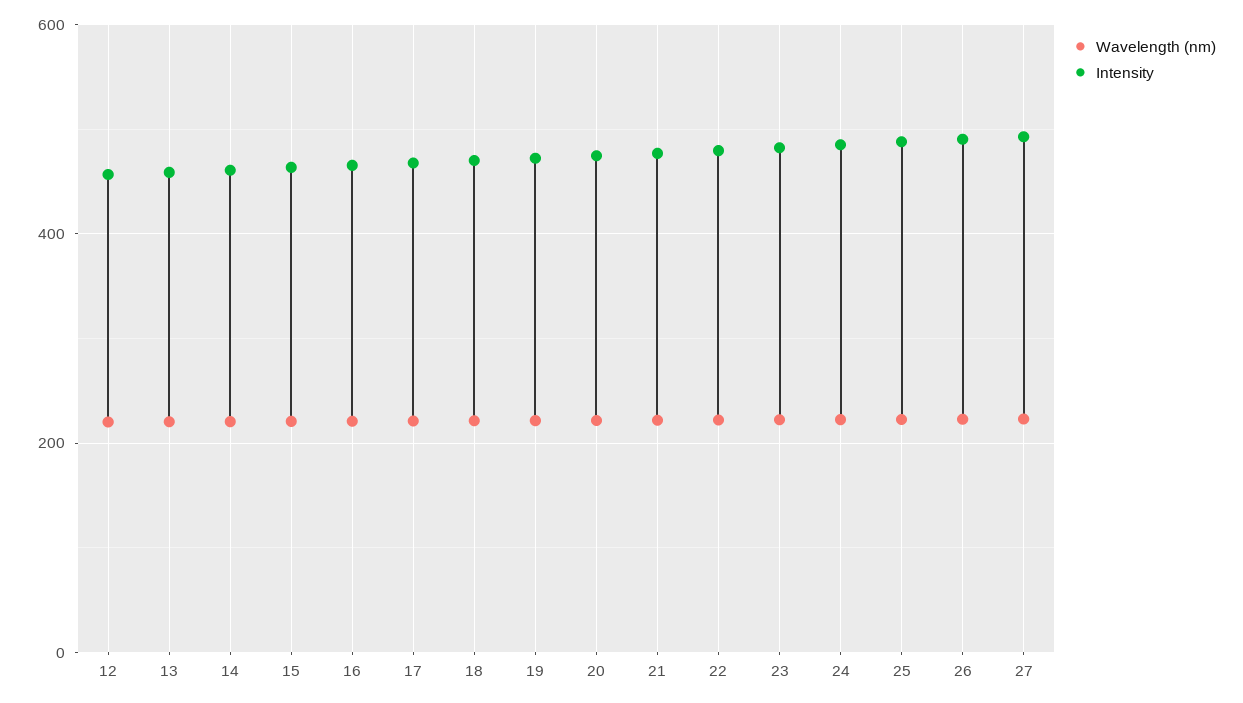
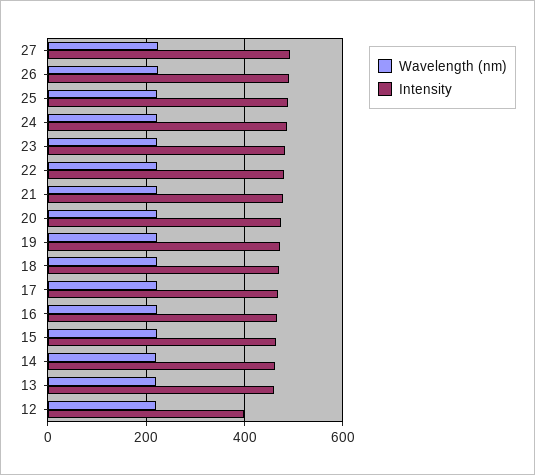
  {
    "Wavelength (nm)": {
      "12": 220,
      "13": 220,
      "14": 220,
      "15": 220,
      "16": 220,
      "17": 220,
      "18": 220,
      "19": 220,
      "20": 220,
      "21": 220,
      "22": 220,
      "23": 220,
      "24": 220,
      "25": 220,
      "26": 220,
      "27": 220
    },
    "Intensity": {
-     "12": 460,
+     "12": 400,
      "13": 460,
      "14": 460,
      "15": 460,
      "16": 460,
      "17": 460,
      "18": 480,
      "19": 480,
      "20": 480,
      "21": 480,
      "22": 480,
      "23": 480,
      "24": 480,
      "25": 480,
      "26": 500,
      "27": 500
    }
  }

